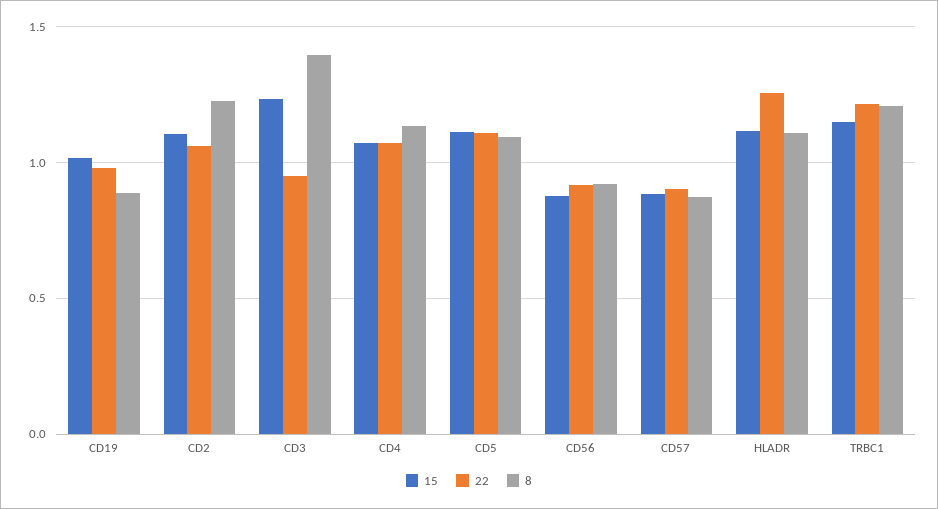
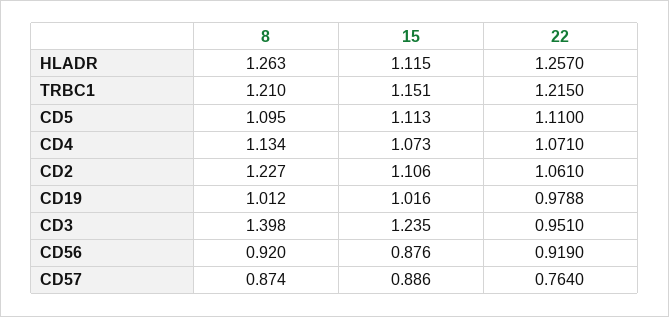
  {
    "15": {
      "CD19": 1.016,
      "CD2": 1.106,
      "CD3": 1.235,
      "CD4": 1.073,
      "CD5": 1.113,
      "CD56": 0.876,
      "CD57": 0.886,
      "HLADR": 1.115,
      "TRBC1": 1.151
    },
    "22": {
      "CD19": 0.9788,
      "CD2": 1.061,
      "CD3": 0.951,
      "CD4": 1.071,
      "CD5": 1.11,
      "CD56": 0.919,
-     "CD57": 0.9,
+     "CD57": 0.764,
      "HLADR": 1.257,
      "TRBC1": 1.215
    },
    "8": {
-     "CD19": 0.9,
+     "CD19": 1.012,
      "CD2": 1.227,
      "CD3": 1.398,
      "CD4": 1.134,
      "CD5": 1.095,
      "CD56": 0.92,
      "CD57": 0.874,
-     "HLADR": 1.1,
+     "HLADR": 1.263,
      "TRBC1": 1.21
    }
  }

